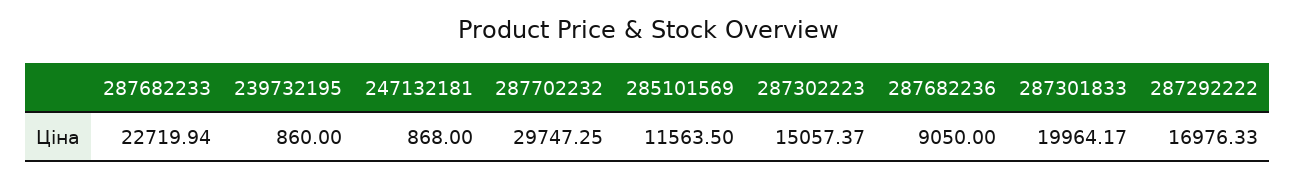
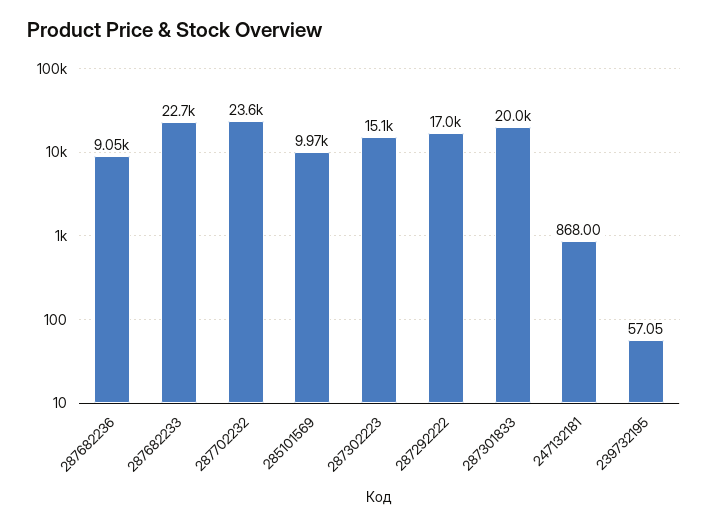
  {
    "287682233": 22719.94,
-   "239732195": 860,
+   "239732195": 57.05,
    "247132181": 868,
-   "287702232": 29747.25,
+   "287702232": 23600,
-   "285101569": 11563.5,
+   "285101569": 9970,
    "287302223": 15057.37,
    "287682236": 9050,
    "287301833": 19964.17,
    "287292222": 16976.33
  }

